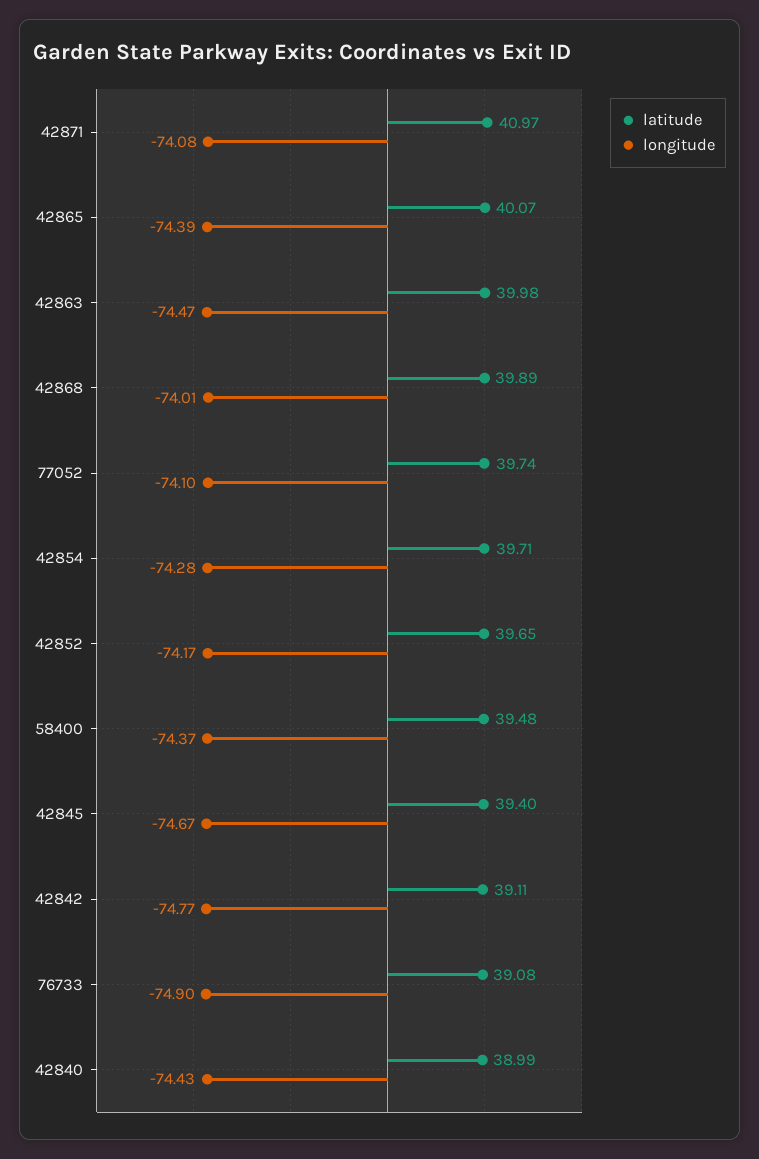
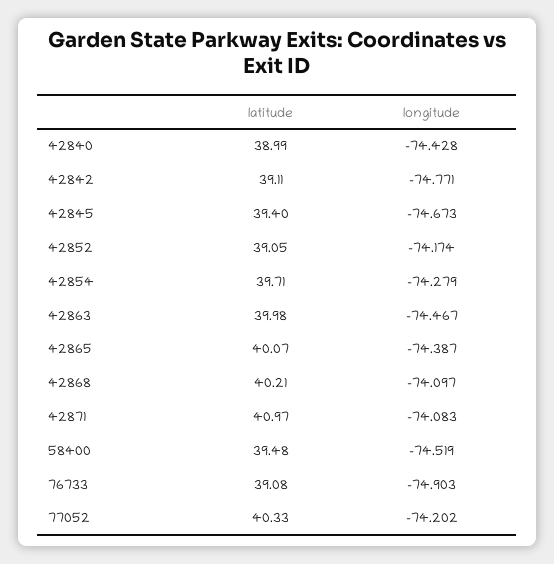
  {
    "latitude": {
      "42871": 40.97,
      "42865": 40.07,
      "42863": 39.98,
-     "42868": 39.89,
+     "42868": 40.21,
-     "77052": 39.74,
+     "77052": 40.33,
      "42854": 39.71,
-     "42852": 39.65,
+     "42852": 39.05,
      "58400": 39.48,
      "42845": 39.4,
      "42842": 39.11,
      "76733": 39.08,
      "42840": 38.99
    },
    "longitude": {
      "42871": -74.083,
      "42865": -74.387,
      "42863": -74.467,
-     "42868": -74.01,
+     "42868": -74.097,
-     "77052": -74.1,
+     "77052": -74.202,
      "42854": -74.279,
      "42852": -74.174,
-     "58400": -74.37,
+     "58400": -74.519,
      "42845": -74.673,
      "42842": -74.771,
      "76733": -74.903,
      "42840": -74.428
    }
  }

